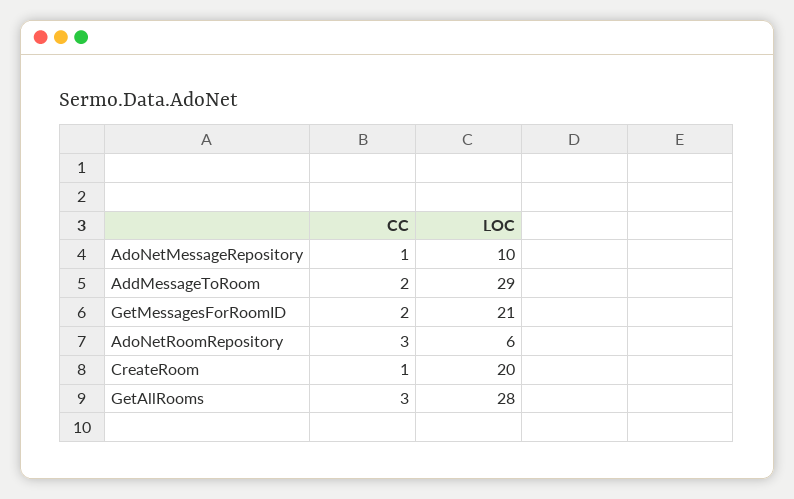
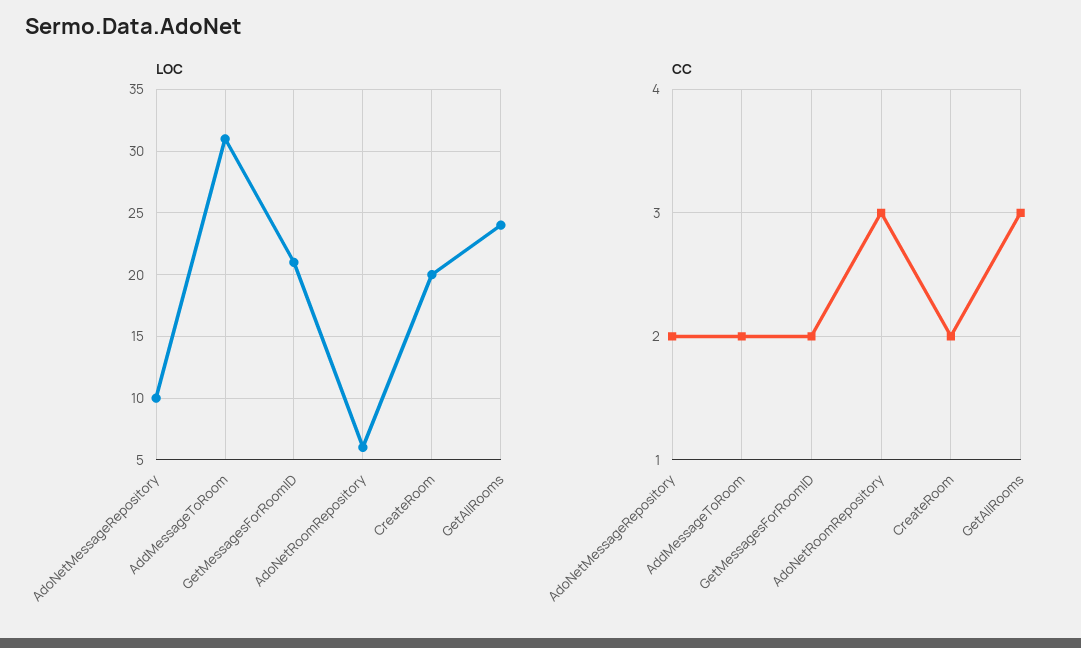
  {
    "CC": {
-     "AdoNetMessageRepository": 1,
+     "AdoNetMessageRepository": 2,
      "AddMessageToRoom": 2,
      "GetMessagesForRoomID": 2,
      "AdoNetRoomRepository": 3,
-     "CreateRoom": 1,
+     "CreateRoom": 2,
      "GetAllRooms": 3
    },
    "LOC": {
      "AdoNetMessageRepository": 10,
-     "AddMessageToRoom": 29,
+     "AddMessageToRoom": 31,
      "GetMessagesForRoomID": 21,
      "AdoNetRoomRepository": 6,
      "CreateRoom": 20,
-     "GetAllRooms": 28
+     "GetAllRooms": 24
    }
  }

